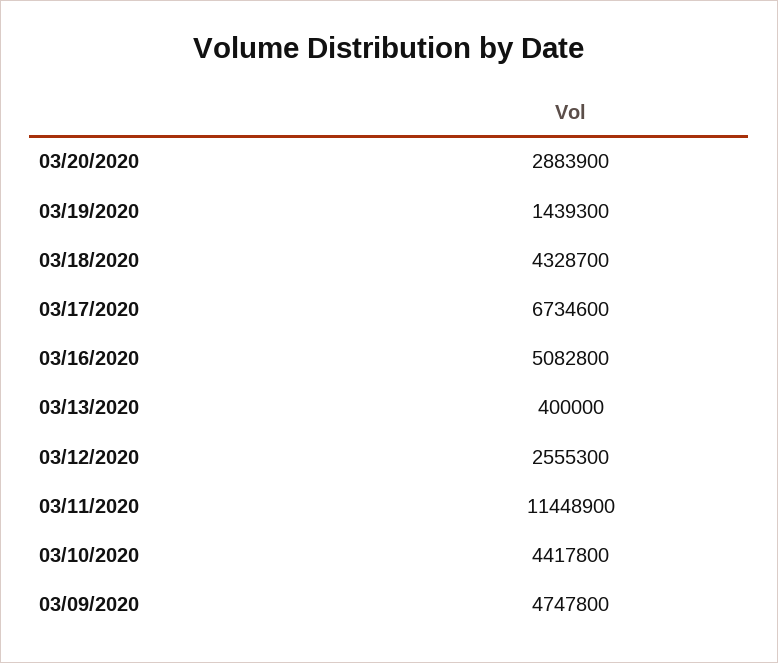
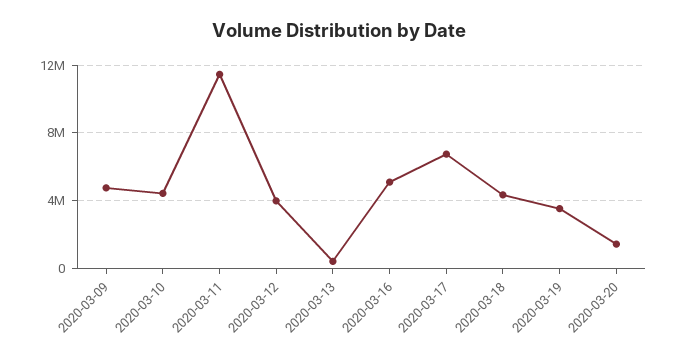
  {
-   "03/20/2020": 2883900,
+   "03/20/2020": 1500000,
-   "03/19/2020": 1439300,
+   "03/19/2020": 3500000,
    "03/18/2020": 4328700,
    "03/17/2020": 6734600,
    "03/16/2020": 5082800,
    "03/13/2020": 400000,
-   "03/12/2020": 2555300,
+   "03/12/2020": 4000000,
    "03/11/2020": 11448900,
    "03/10/2020": 4417800,
    "03/09/2020": 4747800
  }

